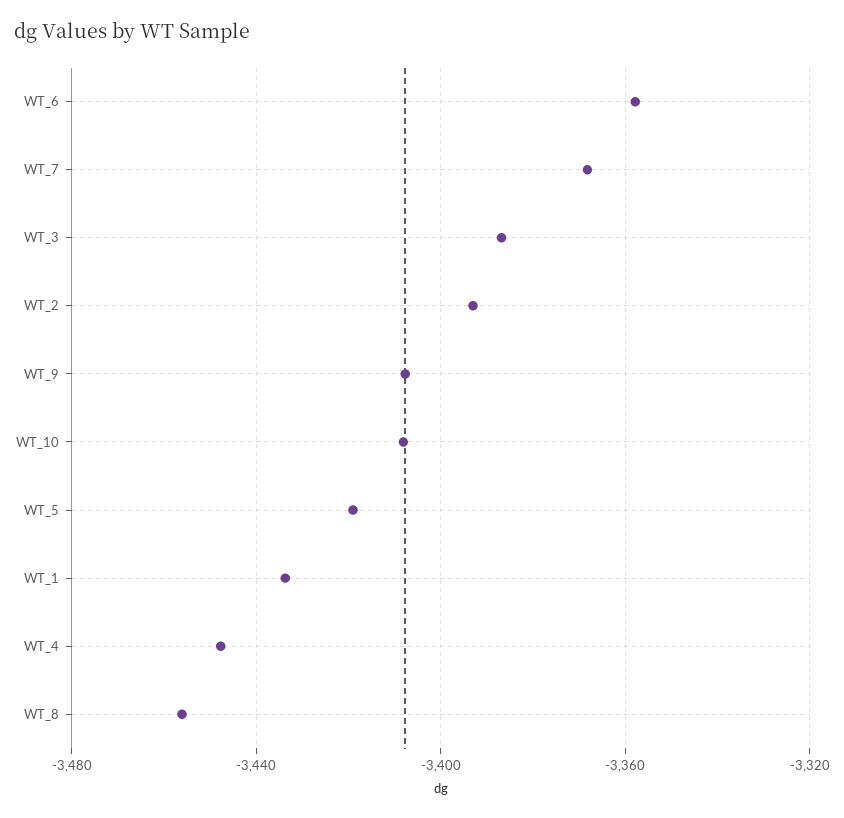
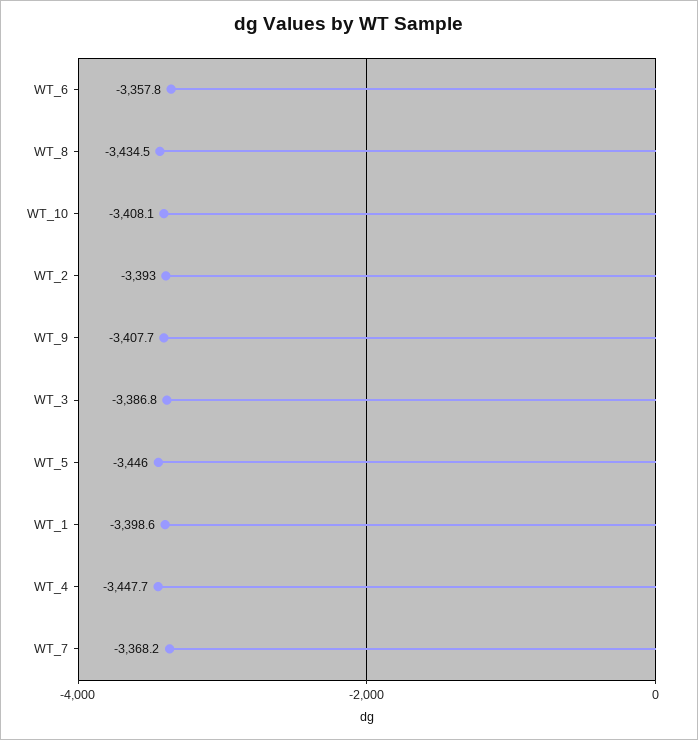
  {
    "WT_6": -3357.8,
    "WT_7": -3368.2,
    "WT_3": -3386.8,
    "WT_2": -3393,
    "WT_9": -3407.7,
    "WT_10": -3408.1,
-   "WT_5": -3420,
+   "WT_5": -3446,
-   "WT_1": -3435,
+   "WT_1": -3398.6,
    "WT_4": -3447.7,
-   "WT_8": -3455
+   "WT_8": -3434.5
  }

